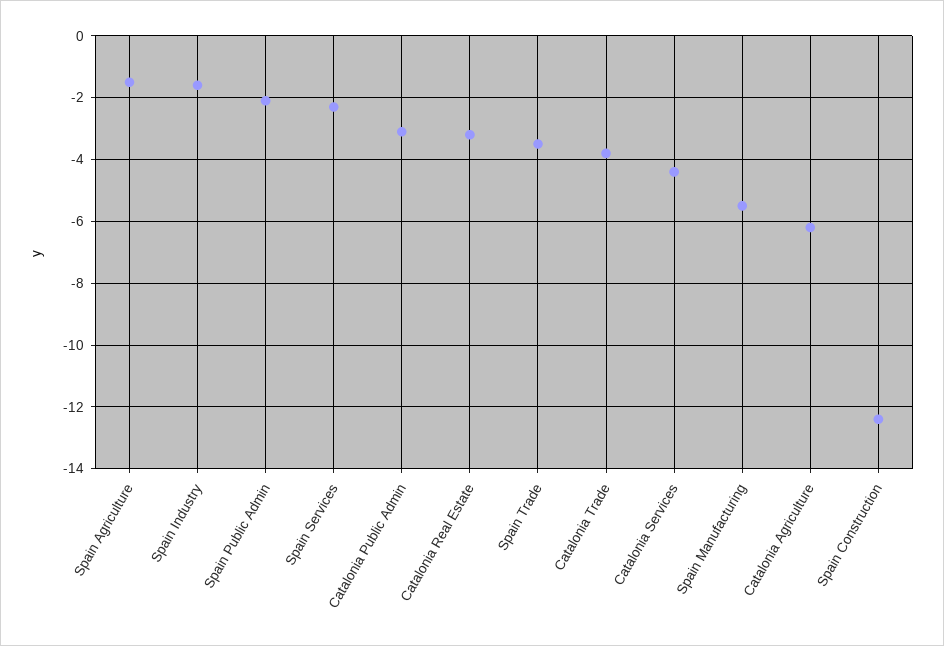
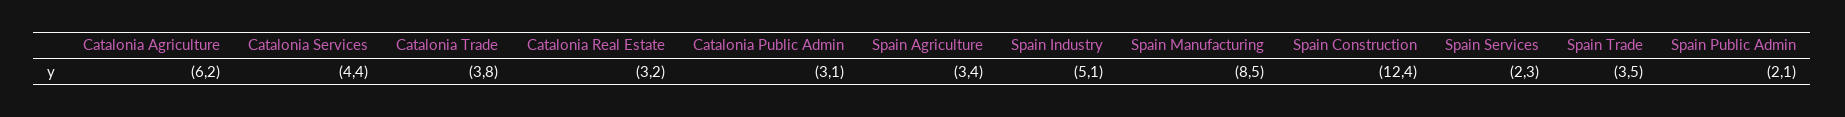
  {
-   "Spain Agriculture": -1.5,
+   "Spain Agriculture": -3.4,
-   "Spain Industry": -1.5,
+   "Spain Industry": -5.1,
    "Spain Public Admin": -2.1,
    "Spain Services": -2.3,
    "Catalonia Public Admin": -3.1,
    "Catalonia Real Estate": -3.2,
    "Spain Trade": -3.5,
    "Catalonia Trade": -3.8,
    "Catalonia Services": -4.4,
-   "Spain Manufacturing": -5.5,
+   "Spain Manufacturing": -8.5,
    "Catalonia Agriculture": -6.2,
    "Spain Construction": -12.4
  }

